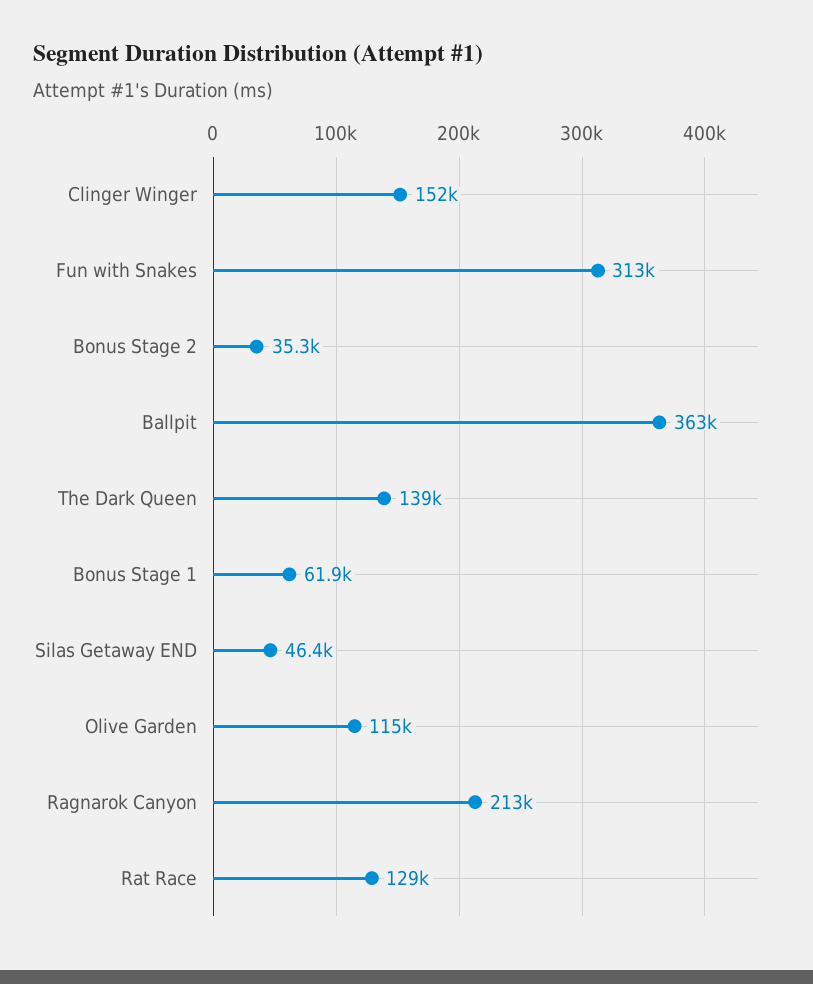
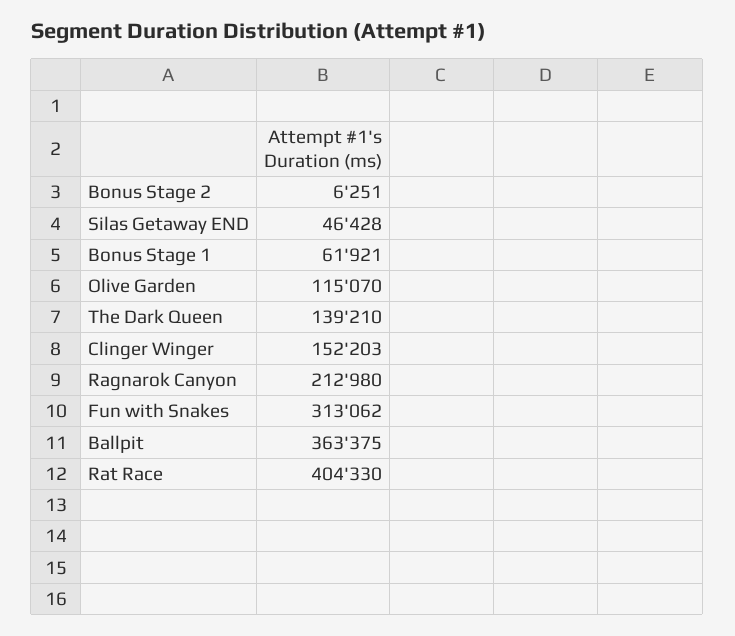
  {
    "Clinger Winger": 152203,
    "Fun with Snakes": 313062,
-   "Bonus Stage 2": 35300,
+   "Bonus Stage 2": 6251,
    "Ballpit": 363375,
    "The Dark Queen": 139210,
    "Bonus Stage 1": 61921,
    "Silas Getaway END": 46428,
    "Olive Garden": 115070,
    "Ragnarok Canyon": 212980,
-   "Rat Race": 129000
+   "Rat Race": 404330
  }

